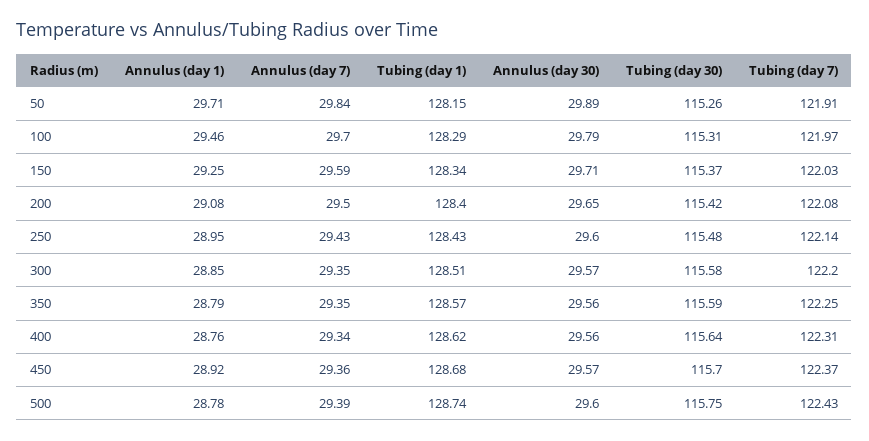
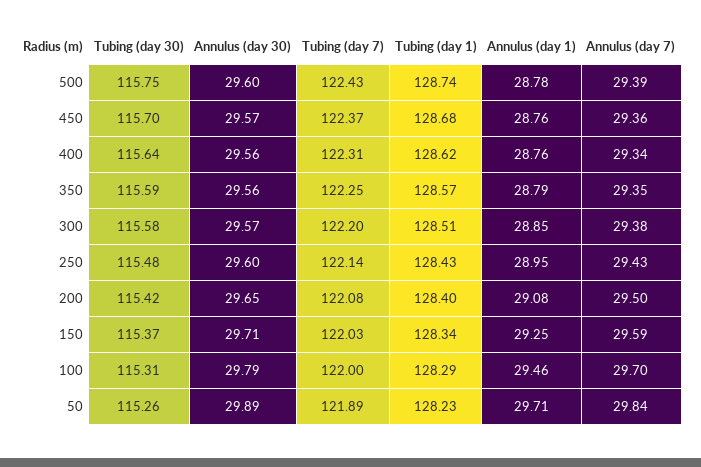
  {
    "Annulus (day 1)": {
      "50": 29.71,
      "100": 29.46,
      "150": 29.25,
      "200": 29.08,
      "250": 28.95,
      "300": 28.85,
      "350": 28.79,
      "400": 28.76,
-     "450": 28.92,
+     "450": 28.76,
      "500": 28.78
    },
    "Annulus (day 7)": {
      "50": 29.84,
      "100": 29.7,
      "150": 29.59,
      "200": 29.5,
      "250": 29.43,
-     "300": 29.35,
+     "300": 29.38,
      "350": 29.35,
      "400": 29.34,
      "450": 29.36,
      "500": 29.39
    },
    "Tubing (day 1)": {
-     "50": 128.15,
+     "50": 128.23,
      "100": 128.29,
      "150": 128.34,
      "200": 128.4,
      "250": 128.43,
      "300": 128.51,
      "350": 128.57,
      "400": 128.62,
      "450": 128.68,
      "500": 128.74
    },
    "Annulus (day 30)": {
      "50": 29.89,
      "100": 29.79,
      "150": 29.71,
      "200": 29.65,
      "250": 29.6,
      "300": 29.57,
      "350": 29.56,
      "400": 29.56,
      "450": 29.57,
      "500": 29.6
    },
    "Tubing (day 30)": {
      "50": 115.26,
      "100": 115.31,
      "150": 115.37,
      "200": 115.42,
      "250": 115.48,
      "300": 115.58,
      "350": 115.59,
      "400": 115.64,
      "450": 115.7,
      "500": 115.75
    },
    "Tubing (day 7)": {
-     "50": 121.91,
+     "50": 121.89,
-     "100": 121.97,
+     "100": 122,
      "150": 122.03,
      "200": 122.08,
      "250": 122.14,
      "300": 122.2,
      "350": 122.25,
      "400": 122.31,
      "450": 122.37,
      "500": 122.43
    }
  }

